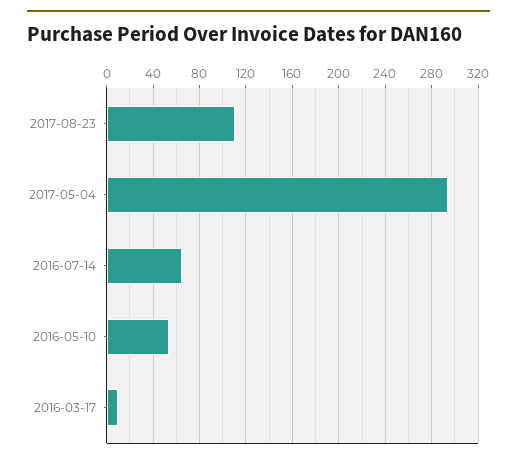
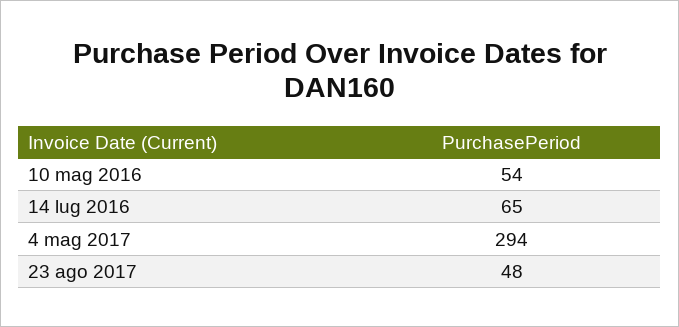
  {
-   "2017-08-23": 110,
+   "2017-08-23": 48,
    "2017-05-04": 294,
    "2016-07-14": 65,
-   "2016-05-10": 54,
+   "2016-05-10": 54
-   "2016-03-17": 10
  }

